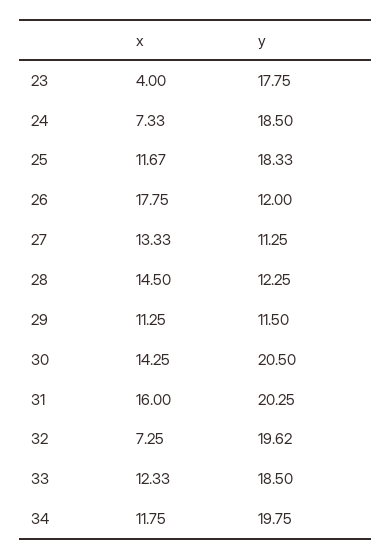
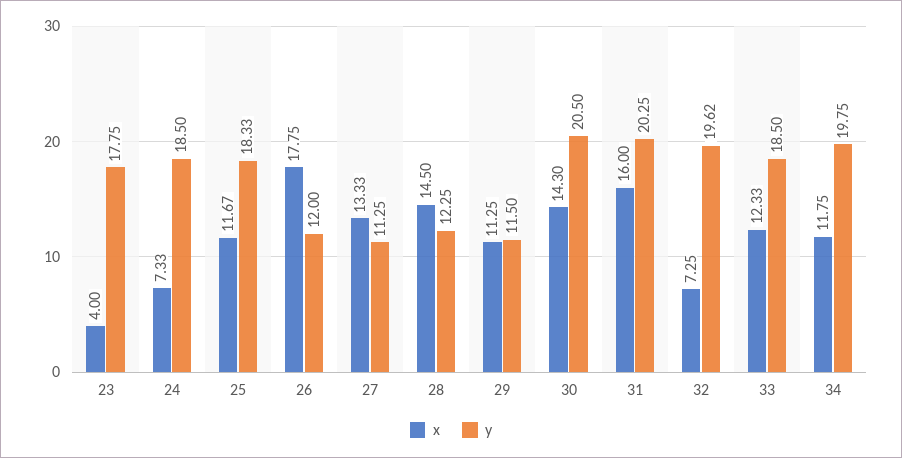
  {
    "x": {
      "23": 4,
      "24": 7.33,
      "25": 11.67,
      "26": 17.75,
      "27": 13.33,
      "28": 14.5,
      "29": 11.25,
-     "30": 14.25,
+     "30": 14.3,
      "31": 16,
      "32": 7.25,
      "33": 12.33,
      "34": 11.75
    },
    "y": {
      "23": 17.75,
      "24": 18.5,
      "25": 18.33,
      "26": 12,
      "27": 11.25,
      "28": 12.25,
      "29": 11.5,
      "30": 20.5,
      "31": 20.25,
      "32": 19.62,
      "33": 18.5,
      "34": 19.75
    }
  }

